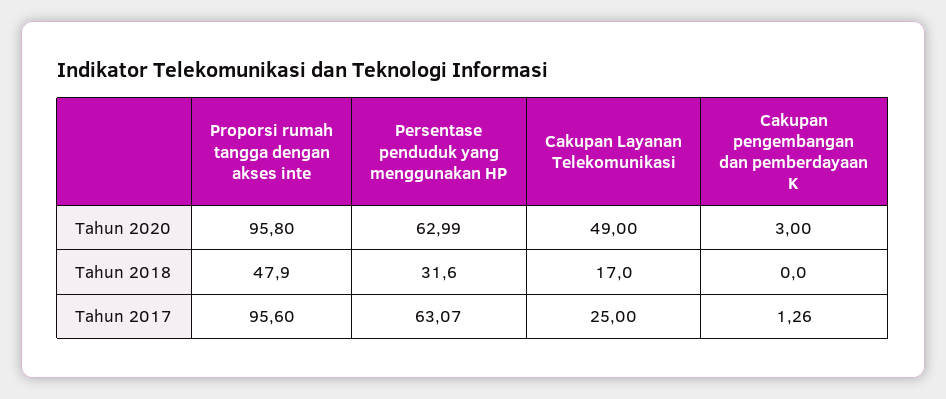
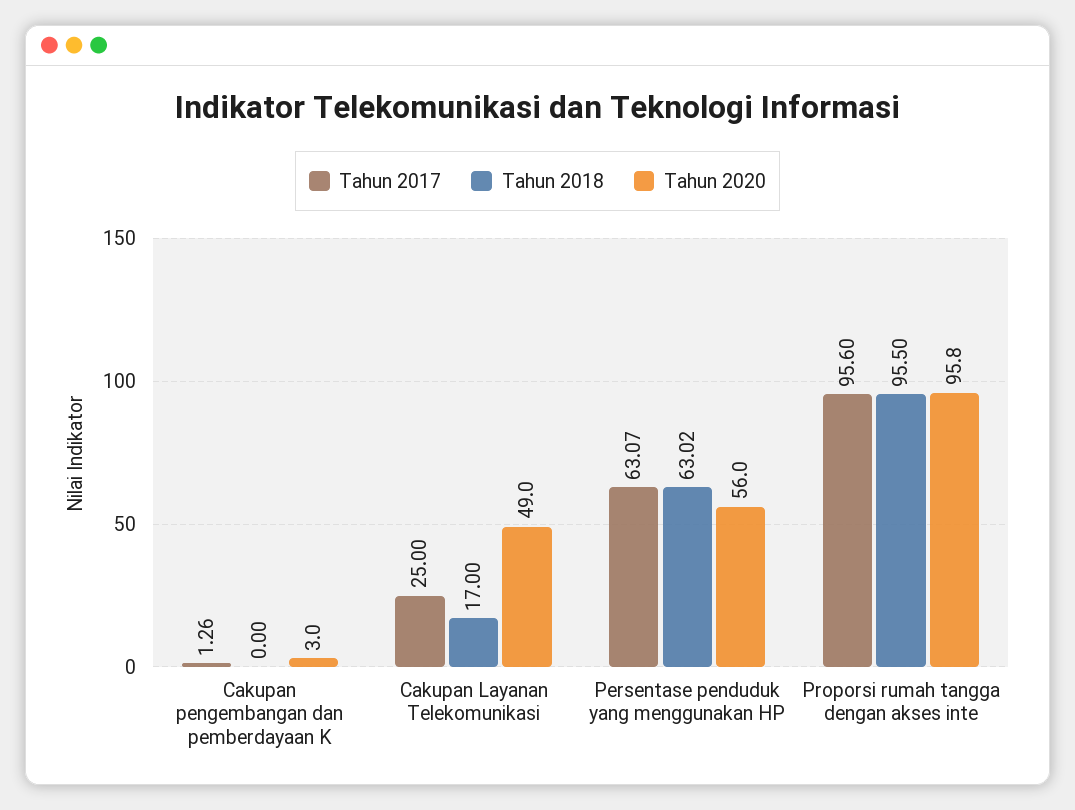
  {
    "Tahun 2020": {
      "Proporsi rumah tangga dengan akses inte": 95.8,
-     "Persentase penduduk yang menggunakan HP": 62.99,
+     "Persentase penduduk yang menggunakan HP": 56,
      "Cakupan Layanan Telekomunikasi": 49,
      "Cakupan pengembangan dan pemberdayaan K": 3
    },
    "Tahun 2018": {
-     "Proporsi rumah tangga dengan akses inte": 47.9,
+     "Proporsi rumah tangga dengan akses inte": 95.5,
-     "Persentase penduduk yang menggunakan HP": 31.6,
+     "Persentase penduduk yang menggunakan HP": 63.02,
      "Cakupan Layanan Telekomunikasi": 17,
      "Cakupan pengembangan dan pemberdayaan K": 0
    },
    "Tahun 2017": {
      "Proporsi rumah tangga dengan akses inte": 95.6,
      "Persentase penduduk yang menggunakan HP": 63.07,
      "Cakupan Layanan Telekomunikasi": 25,
      "Cakupan pengembangan dan pemberdayaan K": 1.26
    }
  }

